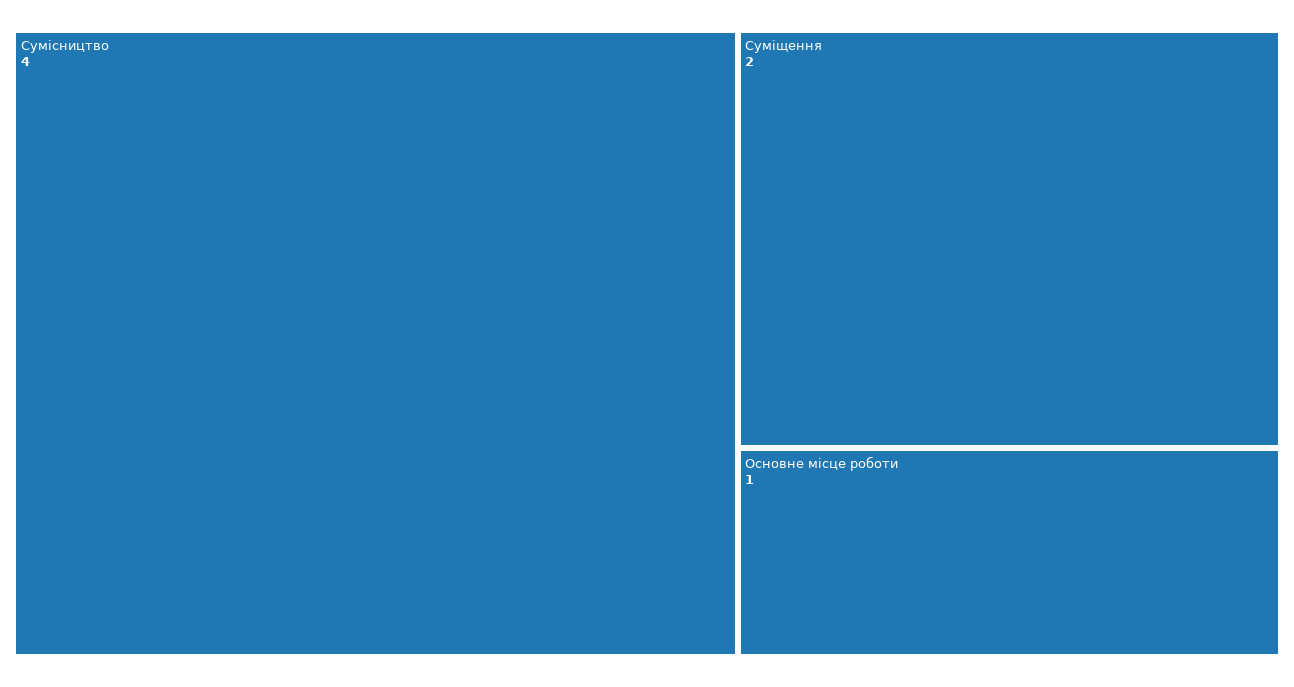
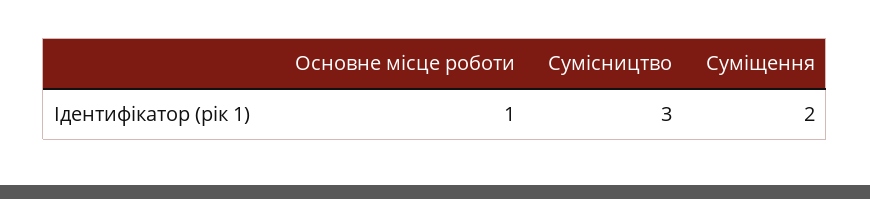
  {
-   "Сумісництво": 4,
+   "Сумісництво": 3,
    "Суміщення": 2,
    "Основне місце роботи": 1
  }

